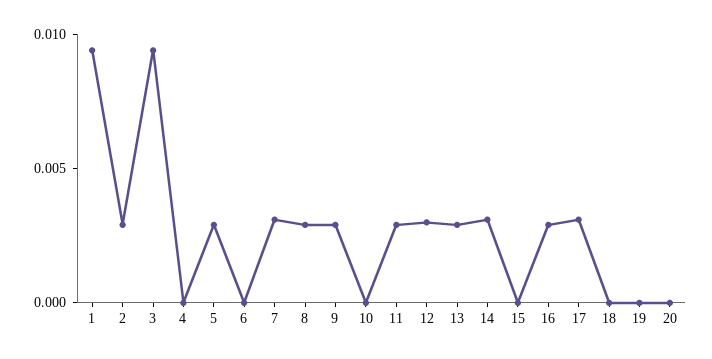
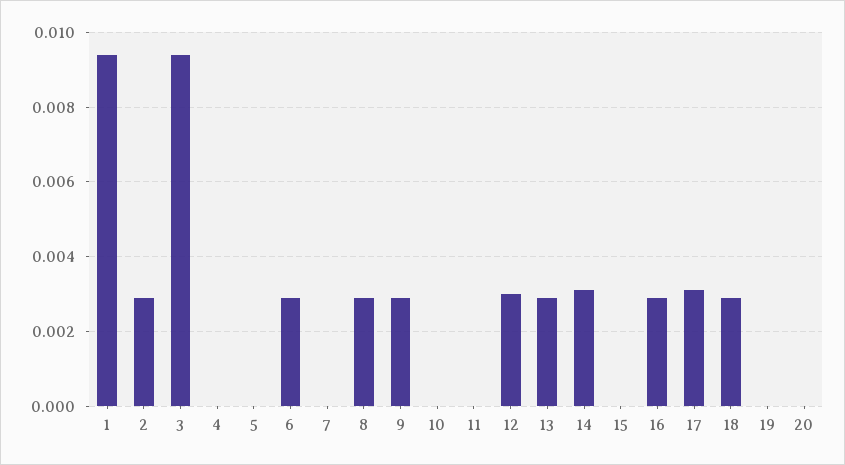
  {
    "1": 0.0095,
    "2": 0.003,
    "3": 0.0095,
    "4": 0,
-   "5": 0.003,
+   "5": 0,
-   "6": 0,
+   "6": 0.003,
-   "7": 0.003,
+   "7": 0,
    "8": 0.003,
    "9": 0.003,
    "10": 0,
-   "11": 0.003,
+   "11": 0,
    "12": 0.003,
    "13": 0.003,
    "14": 0.003,
    "15": 0,
    "16": 0.003,
    "17": 0.003,
-   "18": 0,
+   "18": 0.003,
    "19": 0,
    "20": 0
  }

